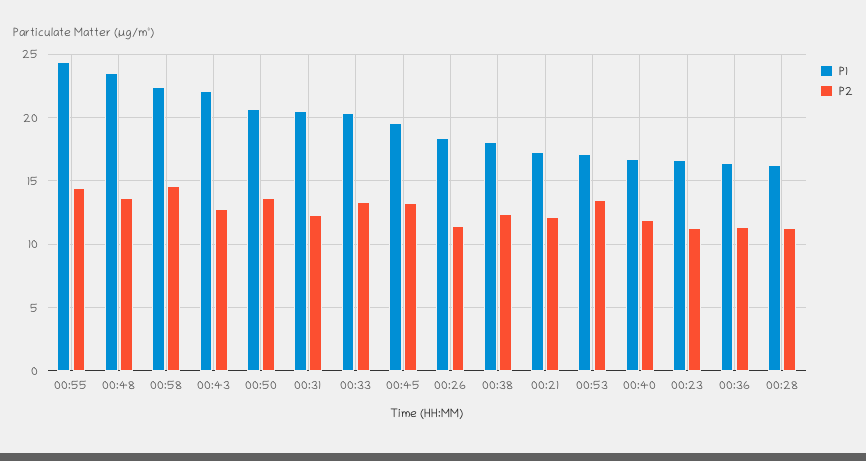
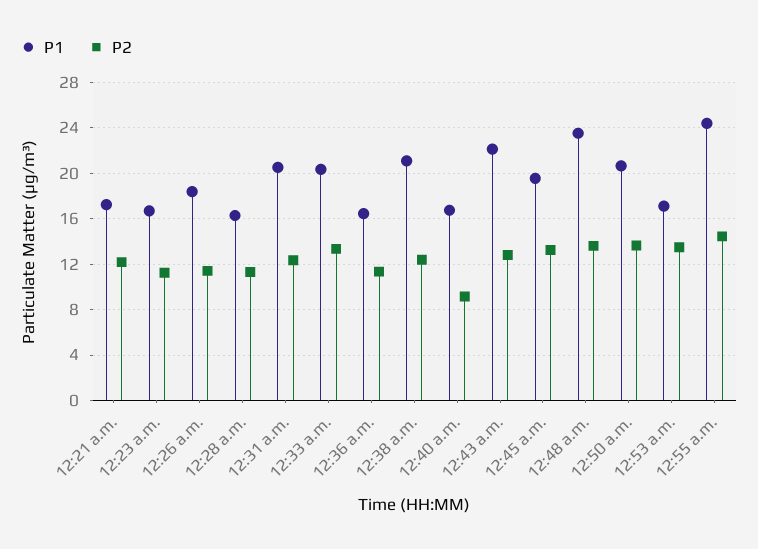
  {
    "P1": {
      "00:55": 24.5,
      "00:48": 23.5,
-     "00:58": 22.5,
      "00:43": 22,
      "00:50": 20.5,
      "00:31": 20.5,
      "00:33": 20.5,
      "00:45": 19.5,
      "00:26": 18.5,
-     "00:38": 18,
+     "00:38": 21,
      "00:21": 17,
      "00:53": 17,
      "00:40": 16.5,
      "00:23": 16.5,
      "00:36": 16.5,
      "00:28": 16.5
    },
    "P2": {
      "00:55": 14.5,
      "00:48": 13.5,
-     "00:58": 14.5,
      "00:43": 13,
      "00:50": 13.5,
      "00:31": 12.5,
      "00:33": 13.5,
      "00:45": 13,
      "00:26": 11.5,
      "00:38": 12.5,
      "00:21": 12,
      "00:53": 13.5,
-     "00:40": 12,
+     "00:40": 9,
      "00:23": 11,
      "00:36": 11.5,
      "00:28": 11.5
    }
  }

